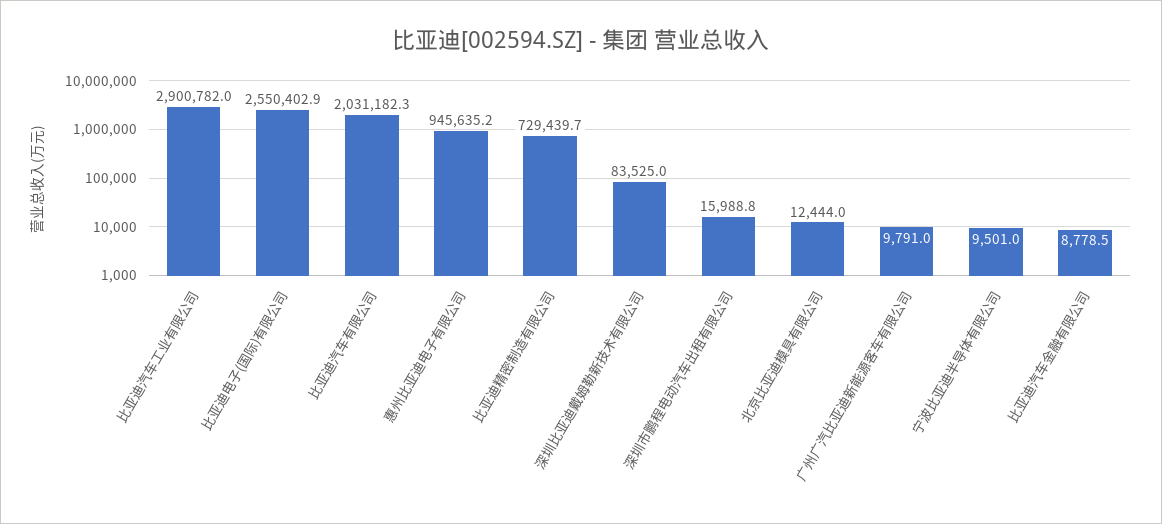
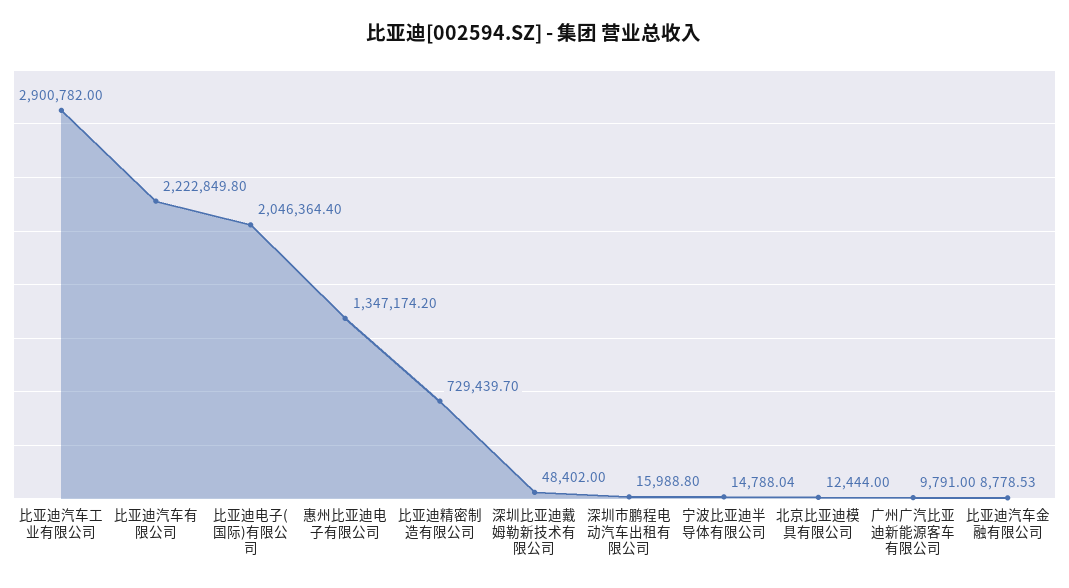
  {
    "比亚迪汽车工业有限公司": 2900782,
-   "比亚迪电子(国际)有限公司": 2550402.9,
+   "比亚迪电子(国际)有限公司": 2046364.4,
-   "比亚迪汽车有限公司": 2031182.3,
+   "比亚迪汽车有限公司": 2222849.8,
-   "惠州比亚迪电子有限公司": 945635.2,
+   "惠州比亚迪电子有限公司": 1347174.2,
    "比亚迪精密制造有限公司": 729439.7,
-   "深圳比亚迪戴姆勒新技术有限公司": 83525,
+   "深圳比亚迪戴姆勒新技术有限公司": 48402,
    "深圳市鹏程电动汽车出租有限公司": 15988.8,
    "北京比亚迪模具有限公司": 12444,
    "广州广汽比亚迪新能源客车有限公司": 9791,
-   "宁波比亚迪半导体有限公司": 9501,
+   "宁波比亚迪半导体有限公司": 14788.04,
    "比亚迪汽车金融有限公司": 8778.53
  }

